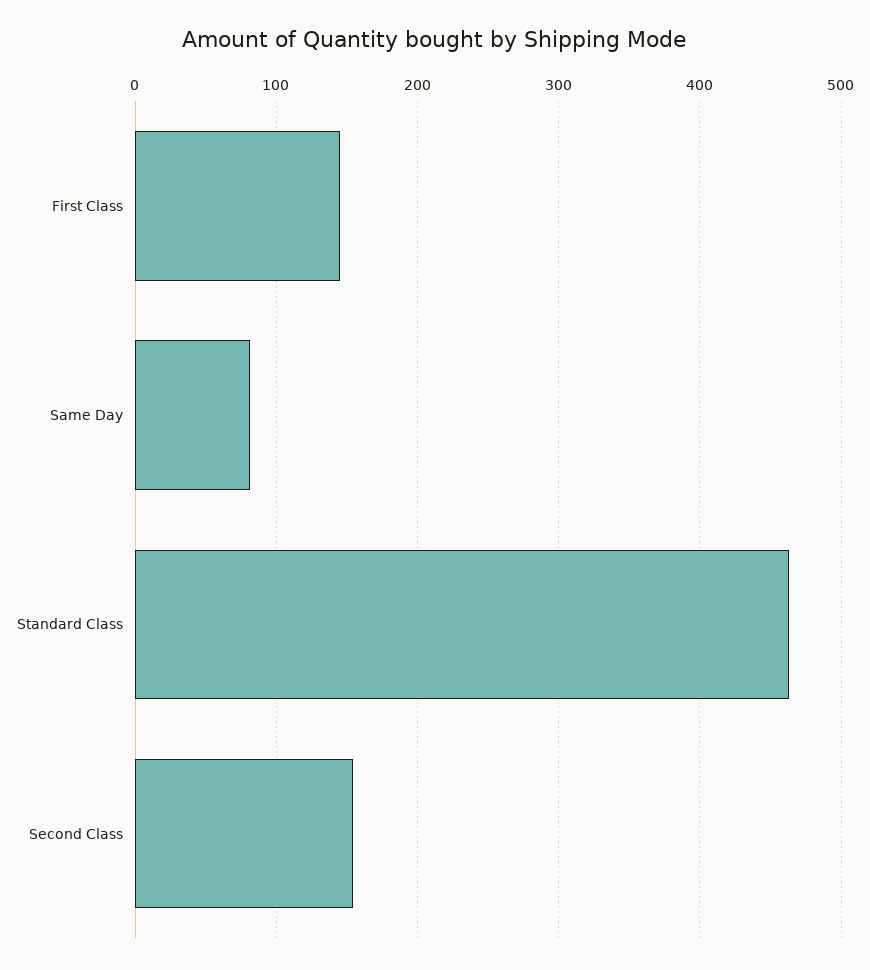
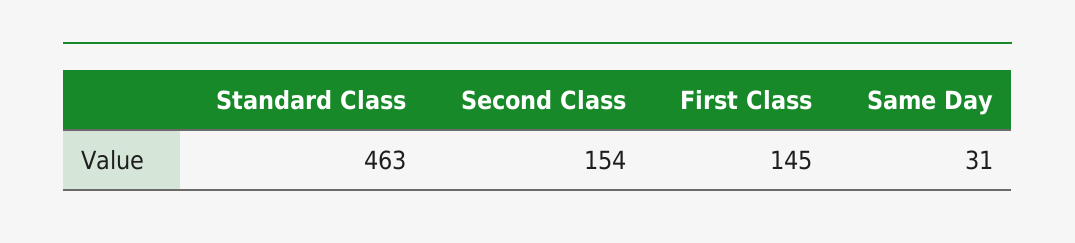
  {
    "First Class": 145,
-   "Same Day": 80,
+   "Same Day": 31,
    "Standard Class": 463,
    "Second Class": 154
  }

